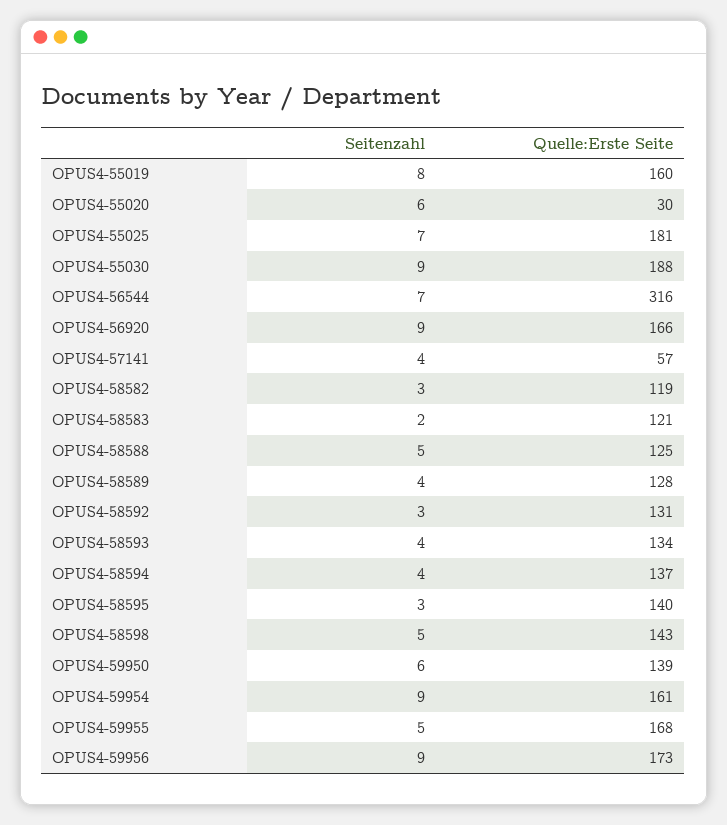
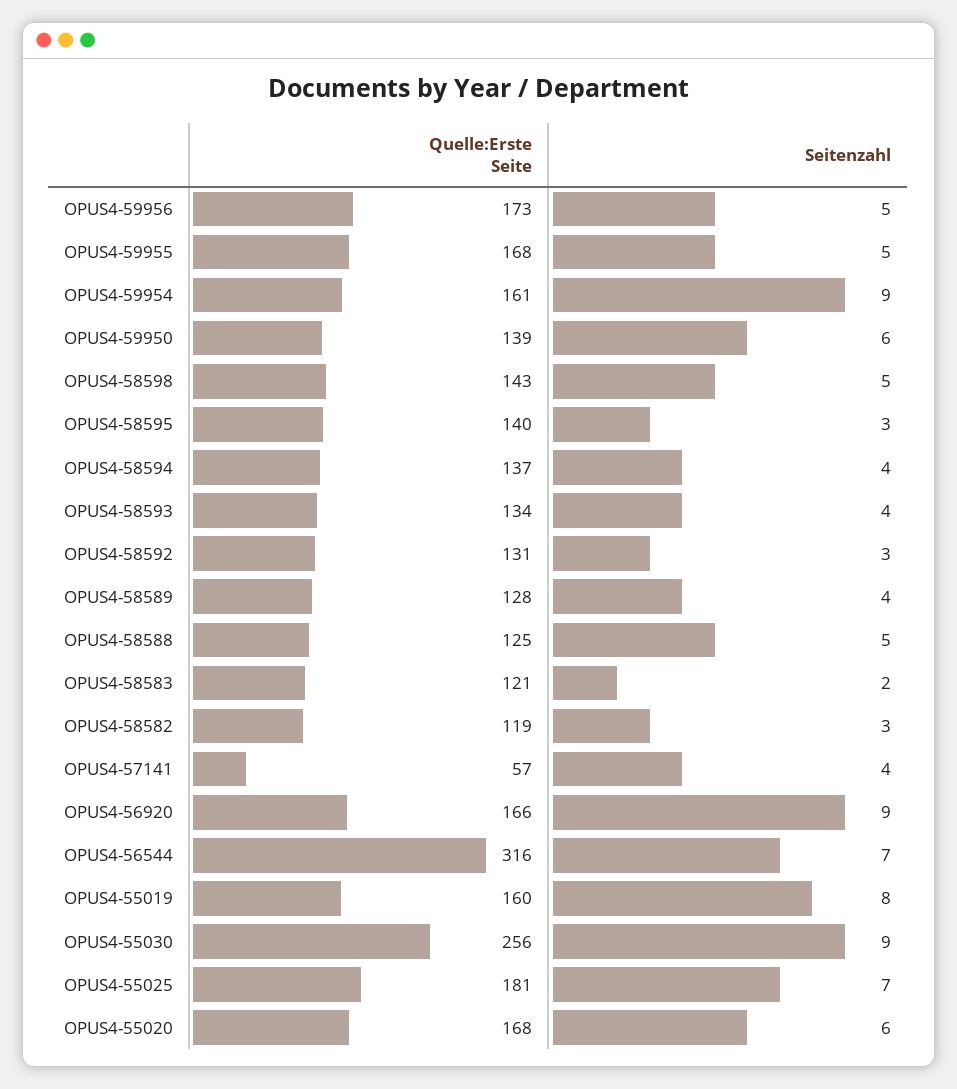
  {
    "Seitenzahl": {
      "OPUS4-55019": 8,
      "OPUS4-55020": 6,
      "OPUS4-55025": 7,
      "OPUS4-55030": 9,
      "OPUS4-56544": 7,
      "OPUS4-56920": 9,
      "OPUS4-57141": 4,
      "OPUS4-58582": 3,
      "OPUS4-58583": 2,
      "OPUS4-58588": 5,
      "OPUS4-58589": 4,
      "OPUS4-58592": 3,
      "OPUS4-58593": 4,
      "OPUS4-58594": 4,
      "OPUS4-58595": 3,
      "OPUS4-58598": 5,
      "OPUS4-59950": 6,
      "OPUS4-59954": 9,
      "OPUS4-59955": 5,
-     "OPUS4-59956": 9
+     "OPUS4-59956": 5
    },
    "Quelle:Erste Seite": {
      "OPUS4-55019": 160,
-     "OPUS4-55020": 30,
+     "OPUS4-55020": 168,
      "OPUS4-55025": 181,
-     "OPUS4-55030": 188,
+     "OPUS4-55030": 256,
      "OPUS4-56544": 316,
      "OPUS4-56920": 166,
      "OPUS4-57141": 57,
      "OPUS4-58582": 119,
      "OPUS4-58583": 121,
      "OPUS4-58588": 125,
      "OPUS4-58589": 128,
      "OPUS4-58592": 131,
      "OPUS4-58593": 134,
      "OPUS4-58594": 137,
      "OPUS4-58595": 140,
      "OPUS4-58598": 143,
      "OPUS4-59950": 139,
      "OPUS4-59954": 161,
      "OPUS4-59955": 168,
      "OPUS4-59956": 173
    }
  }

